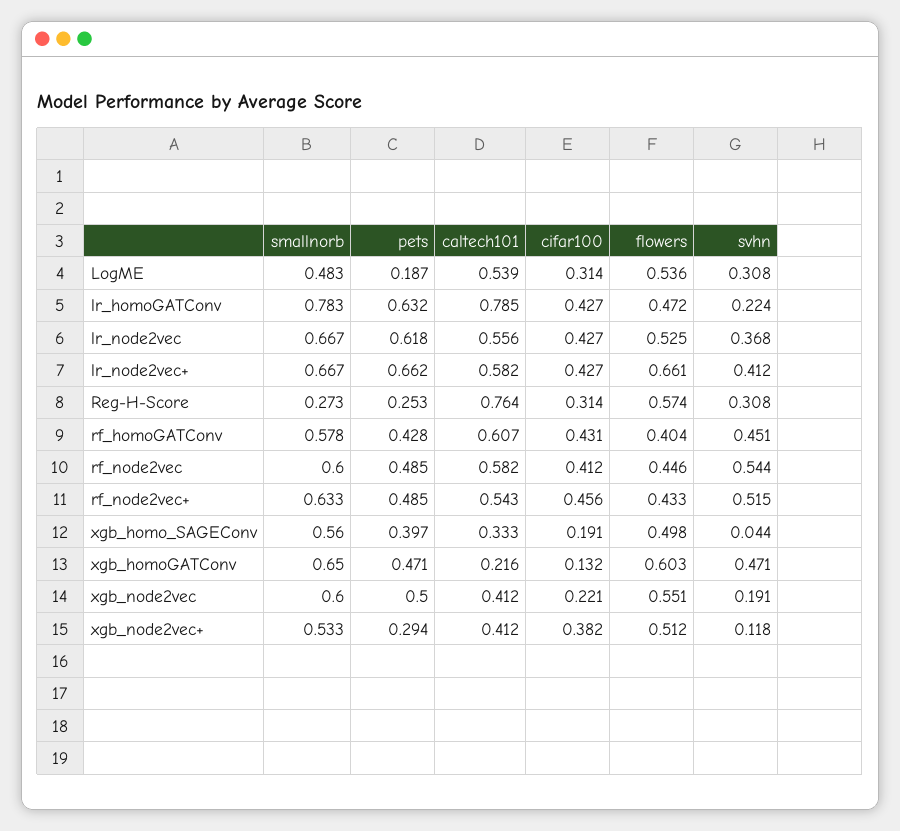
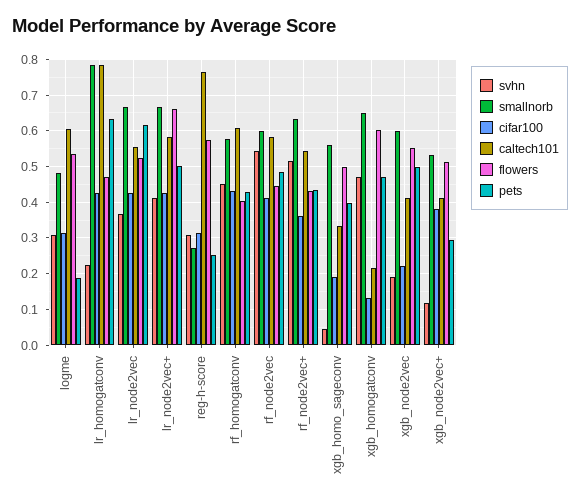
  {
    "smallnorb": {
      "LogME": 0.483,
      "lr_homoGATConv": 0.783,
      "lr_node2vec": 0.667,
      "lr_node2vec+": 0.667,
      "Reg-H-Score": 0.273,
      "rf_homoGATConv": 0.578,
      "rf_node2vec": 0.6,
      "rf_node2vec+": 0.633,
      "xgb_homo_SAGEConv": 0.56,
      "xgb_homoGATConv": 0.65,
      "xgb_node2vec": 0.6,
      "xgb_node2vec+": 0.533
    },
    "pets": {
      "LogME": 0.187,
      "lr_homoGATConv": 0.632,
      "lr_node2vec": 0.618,
-     "lr_node2vec+": 0.662,
+     "lr_node2vec+": 0.5,
      "Reg-H-Score": 0.253,
      "rf_homoGATConv": 0.428,
      "rf_node2vec": 0.485,
-     "rf_node2vec+": 0.485,
+     "rf_node2vec+": 0.44,
      "xgb_homo_SAGEConv": 0.397,
      "xgb_homoGATConv": 0.471,
      "xgb_node2vec": 0.5,
      "xgb_node2vec+": 0.294
    },
    "caltech101": {
-     "LogME": 0.539,
+     "LogME": 0.6,
      "lr_homoGATConv": 0.785,
      "lr_node2vec": 0.556,
      "lr_node2vec+": 0.582,
      "Reg-H-Score": 0.764,
      "rf_homoGATConv": 0.607,
      "rf_node2vec": 0.582,
      "rf_node2vec+": 0.543,
      "xgb_homo_SAGEConv": 0.333,
      "xgb_homoGATConv": 0.216,
      "xgb_node2vec": 0.412,
      "xgb_node2vec+": 0.412
    },
    "cifar100": {
      "LogME": 0.314,
      "lr_homoGATConv": 0.427,
      "lr_node2vec": 0.427,
      "lr_node2vec+": 0.427,
      "Reg-H-Score": 0.314,
      "rf_homoGATConv": 0.431,
      "rf_node2vec": 0.412,
-     "rf_node2vec+": 0.456,
+     "rf_node2vec+": 0.36,
      "xgb_homo_SAGEConv": 0.191,
      "xgb_homoGATConv": 0.132,
      "xgb_node2vec": 0.221,
      "xgb_node2vec+": 0.382
    },
    "flowers": {
      "LogME": 0.536,
      "lr_homoGATConv": 0.472,
      "lr_node2vec": 0.525,
      "lr_node2vec+": 0.661,
      "Reg-H-Score": 0.574,
      "rf_homoGATConv": 0.404,
      "rf_node2vec": 0.446,
      "rf_node2vec+": 0.433,
      "xgb_homo_SAGEConv": 0.498,
      "xgb_homoGATConv": 0.603,
      "xgb_node2vec": 0.551,
      "xgb_node2vec+": 0.512
    },
    "svhn": {
      "LogME": 0.308,
      "lr_homoGATConv": 0.224,
      "lr_node2vec": 0.368,
      "lr_node2vec+": 0.412,
      "Reg-H-Score": 0.308,
      "rf_homoGATConv": 0.451,
      "rf_node2vec": 0.544,
      "rf_node2vec+": 0.515,
      "xgb_homo_SAGEConv": 0.044,
      "xgb_homoGATConv": 0.471,
      "xgb_node2vec": 0.191,
      "xgb_node2vec+": 0.118
    }
  }

